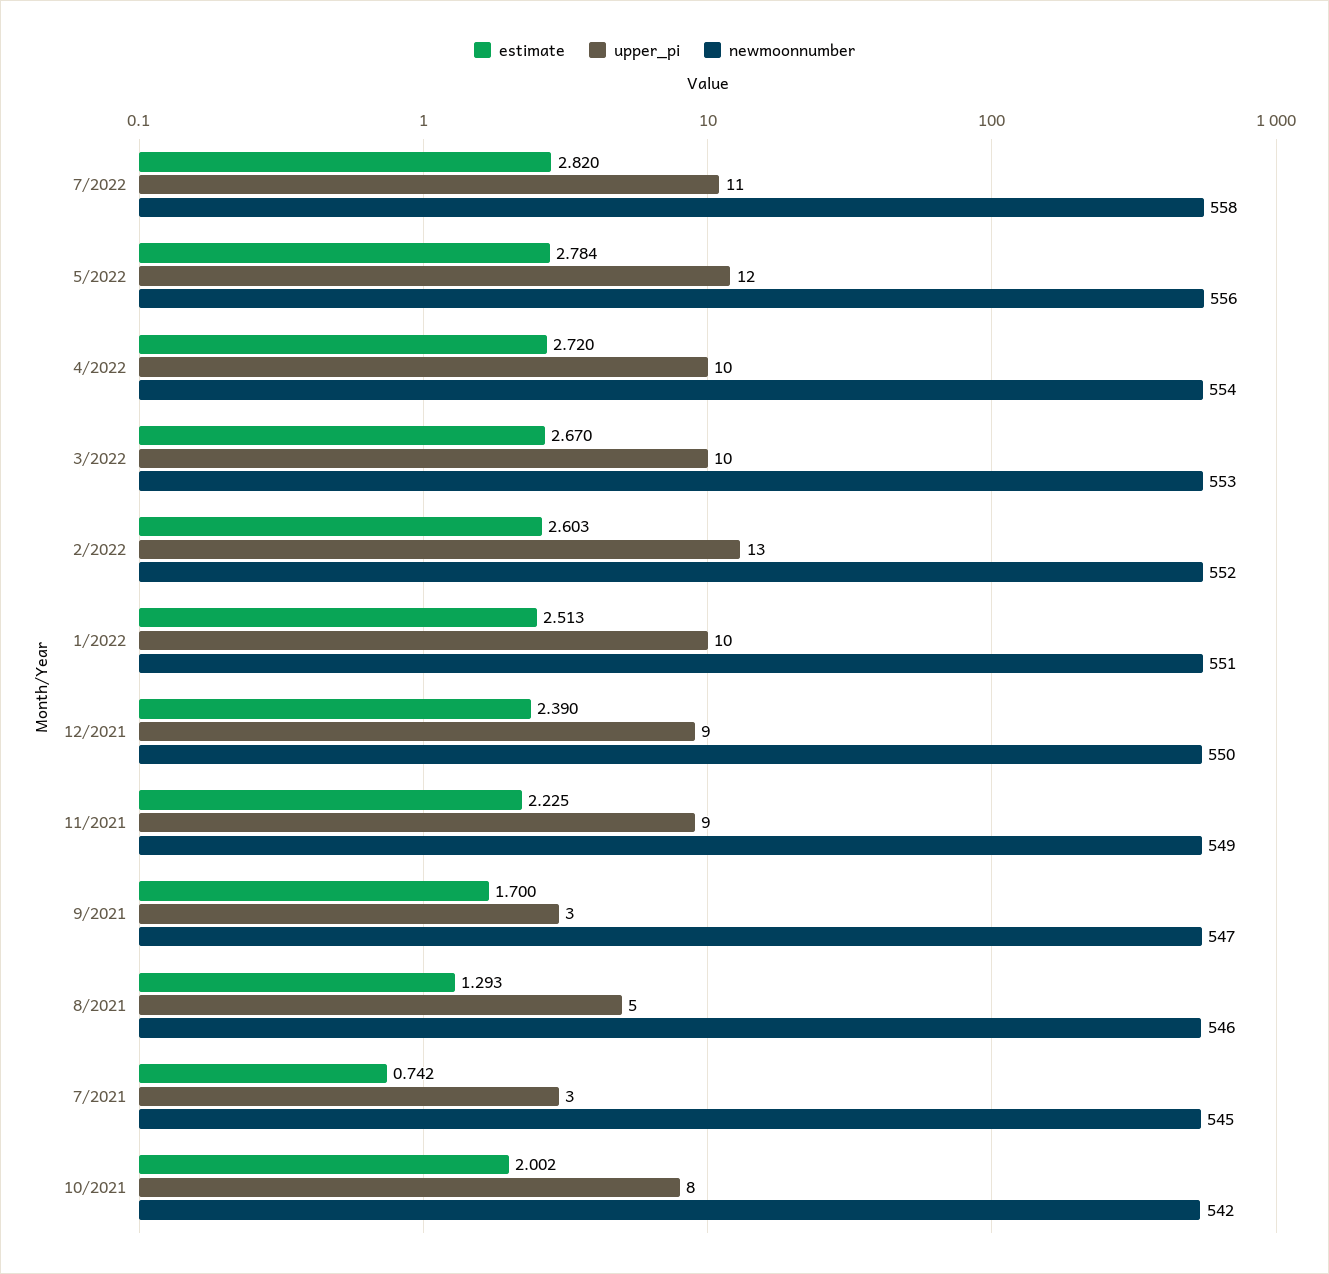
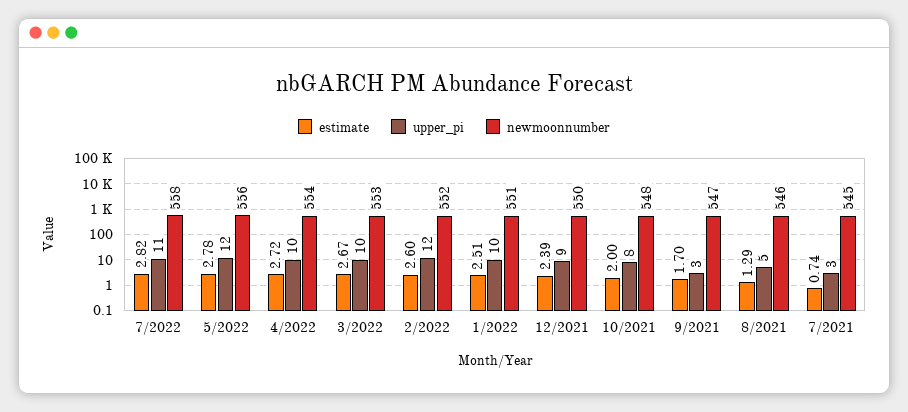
  {
    "estimate": {
      "7/2022": 2.82,
      "5/2022": 2.784,
      "4/2022": 2.72,
      "3/2022": 2.67,
      "2/2022": 2.603,
      "1/2022": 2.513,
      "12/2021": 2.39,
-     "11/2021": 2.225,
      "9/2021": 1.7,
      "8/2021": 1.293,
      "7/2021": 0.742,
      "10/2021": 2.002
    },
    "upper_pi": {
      "7/2022": 11,
      "5/2022": 12,
      "4/2022": 10,
      "3/2022": 10,
-     "2/2022": 13,
+     "2/2022": 12,
      "1/2022": 10,
      "12/2021": 9,
-     "11/2021": 9,
      "9/2021": 3,
      "8/2021": 5,
      "7/2021": 3,
      "10/2021": 8
    },
    "newmoonnumber": {
      "7/2022": 558,
      "5/2022": 556,
      "4/2022": 554,
      "3/2022": 553,
      "2/2022": 552,
      "1/2022": 551,
      "12/2021": 550,
-     "11/2021": 549,
      "9/2021": 547,
      "8/2021": 546,
      "7/2021": 545,
-     "10/2021": 542
+     "10/2021": 548
    }
  }

